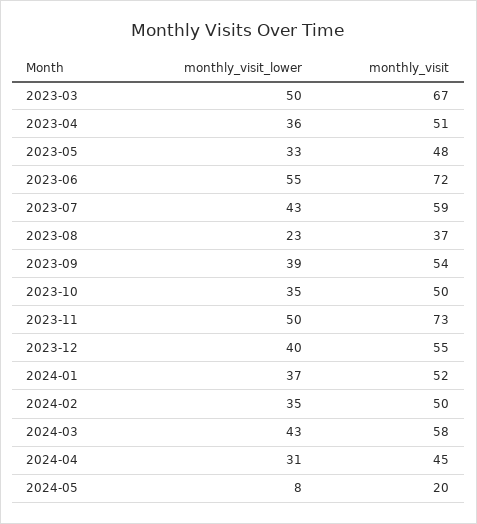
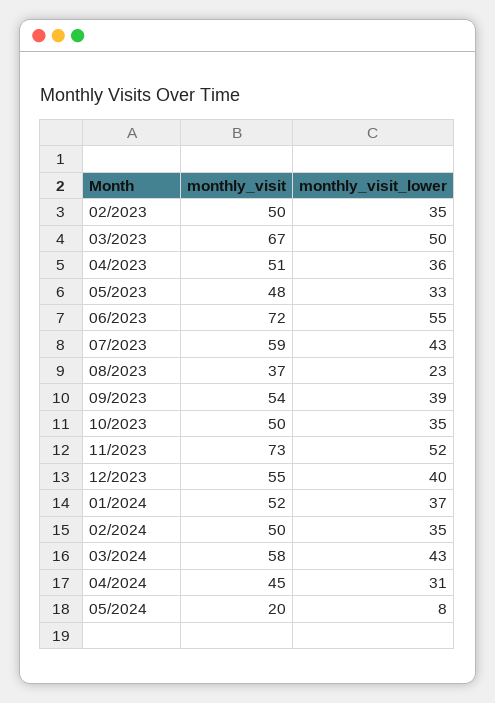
  {
    "monthly_visit_lower": {
      "2023-03": 50,
      "2023-04": 36,
      "2023-05": 33,
      "2023-06": 55,
      "2023-07": 43,
      "2023-08": 23,
      "2023-09": 39,
      "2023-10": 35,
-     "2023-11": 50,
+     "2023-11": 52,
      "2023-12": 40,
      "2024-01": 37,
      "2024-02": 35,
      "2024-03": 43,
      "2024-04": 31,
-     "2024-05": 8
+     "2024-05": 8,
+     "02/2023": 35
    },
    "monthly_visit": {
      "2023-03": 67,
      "2023-04": 51,
      "2023-05": 48,
      "2023-06": 72,
      "2023-07": 59,
      "2023-08": 37,
      "2023-09": 54,
      "2023-10": 50,
      "2023-11": 73,
      "2023-12": 55,
      "2024-01": 52,
      "2024-02": 50,
      "2024-03": 58,
      "2024-04": 45,
-     "2024-05": 20
+     "2024-05": 20,
+     "02/2023": 50
    }
  }

